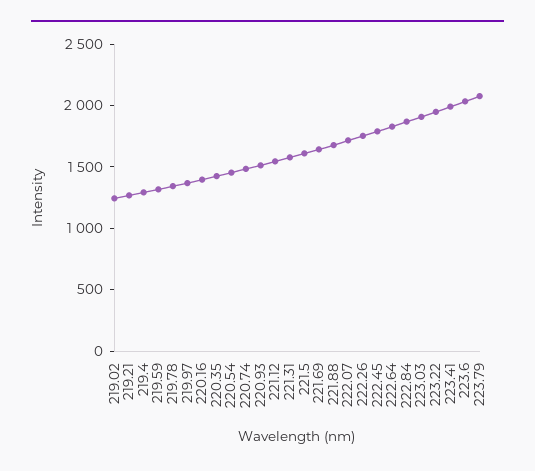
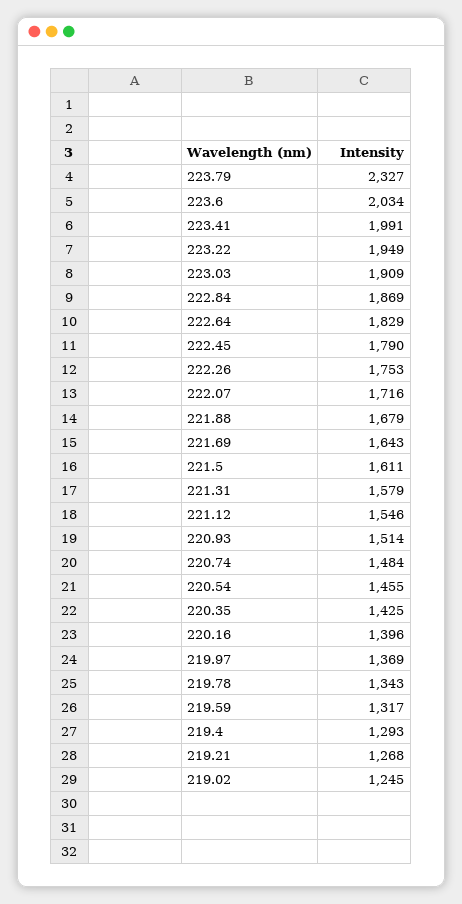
  {
    "219.02": 1245,
    "219.21": 1268,
    "219.4": 1293,
    "219.59": 1317,
    "219.78": 1343,
    "219.97": 1369,
    "220.16": 1396,
    "220.35": 1425,
    "220.54": 1455,
    "220.74": 1484,
    "220.93": 1514,
    "221.12": 1546,
    "221.31": 1579,
    "221.5": 1611,
    "221.69": 1643,
    "221.88": 1679,
    "222.07": 1716,
    "222.26": 1753,
    "222.45": 1790,
    "222.64": 1829,
    "222.84": 1869,
    "223.03": 1909,
    "223.22": 1949,
    "223.41": 1991,
    "223.6": 2034,
-   "223.79": 2100
+   "223.79": 2327
  }

